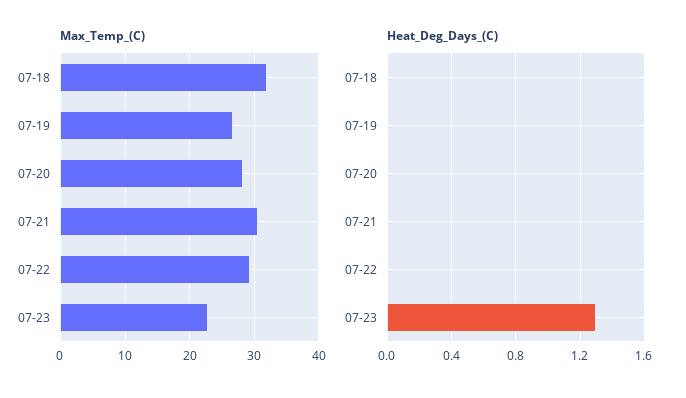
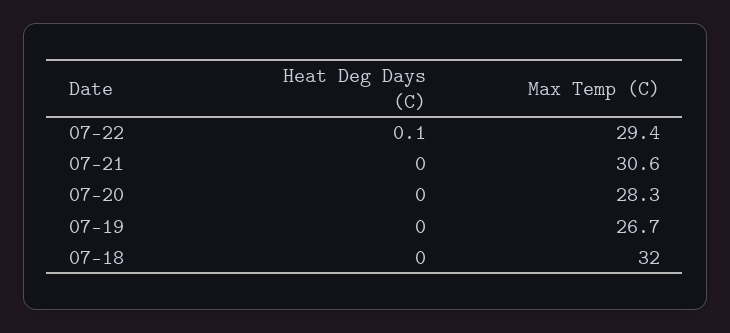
  {
    "Max_Temp_(C)": {
      "07-18": 32,
      "07-19": 26.7,
      "07-20": 28.3,
      "07-21": 30.6,
-     "07-22": 29.4,
+     "07-22": 29.4
-     "07-23": 23
    },
    "Heat_Deg_Days_(C)": {
      "07-18": 0,
      "07-19": 0,
      "07-20": 0,
      "07-21": 0,
-     "07-22": 0,
+     "07-22": 0.1
-     "07-23": 1.3
    }
  }

